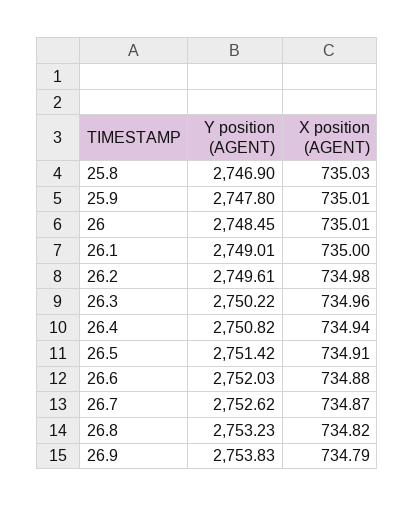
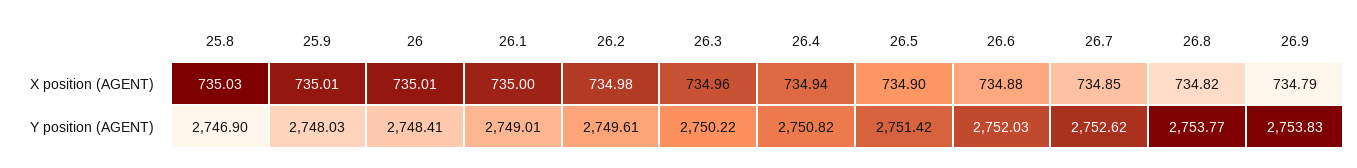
  {
    "Y position (AGENT)": {
      "25.8": 2746.9,
-     "25.9": 2747.8,
+     "25.9": 2748.03,
-     "26": 2748.45,
+     "26": 2748.41,
      "26.1": 2749.01,
      "26.2": 2749.61,
      "26.3": 2750.22,
      "26.4": 2750.82,
      "26.5": 2751.42,
      "26.6": 2752.03,
      "26.7": 2752.62,
-     "26.8": 2753.23,
+     "26.8": 2753.77,
      "26.9": 2753.83
    },
    "X position (AGENT)": {
      "25.8": 735.03,
      "25.9": 735.01,
      "26": 735.01,
      "26.1": 735,
      "26.2": 734.98,
      "26.3": 734.96,
      "26.4": 734.94,
-     "26.5": 734.91,
+     "26.5": 734.9,
      "26.6": 734.88,
-     "26.7": 734.87,
+     "26.7": 734.85,
      "26.8": 734.82,
      "26.9": 734.79
    }
  }

